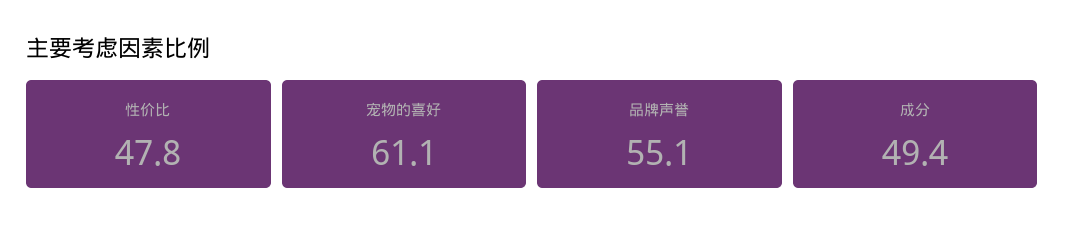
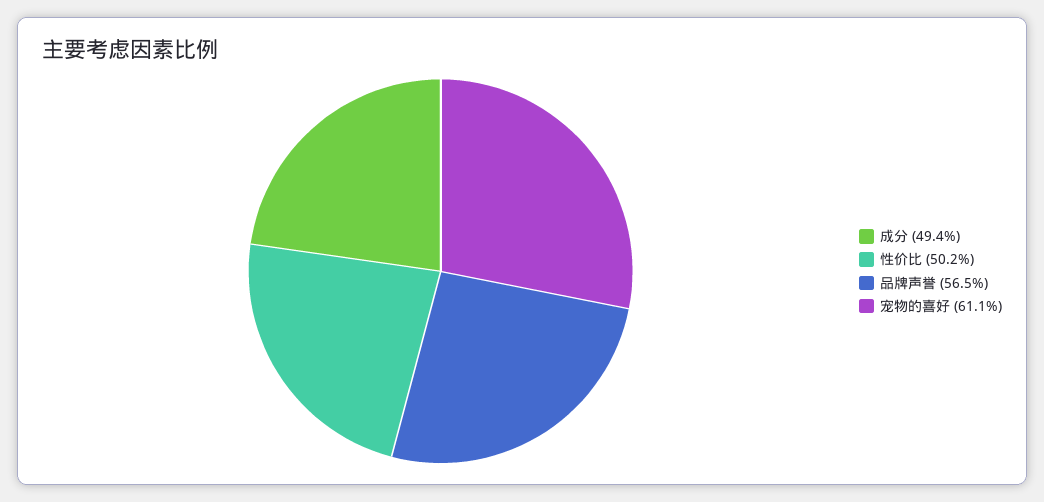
  {
-   "性价比": 47.8,
+   "性价比": 50.2,
    "宠物的喜好": 61.1,
-   "品牌声誉": 55.1,
+   "品牌声誉": 56.5,
    "成分": 49.4
  }

